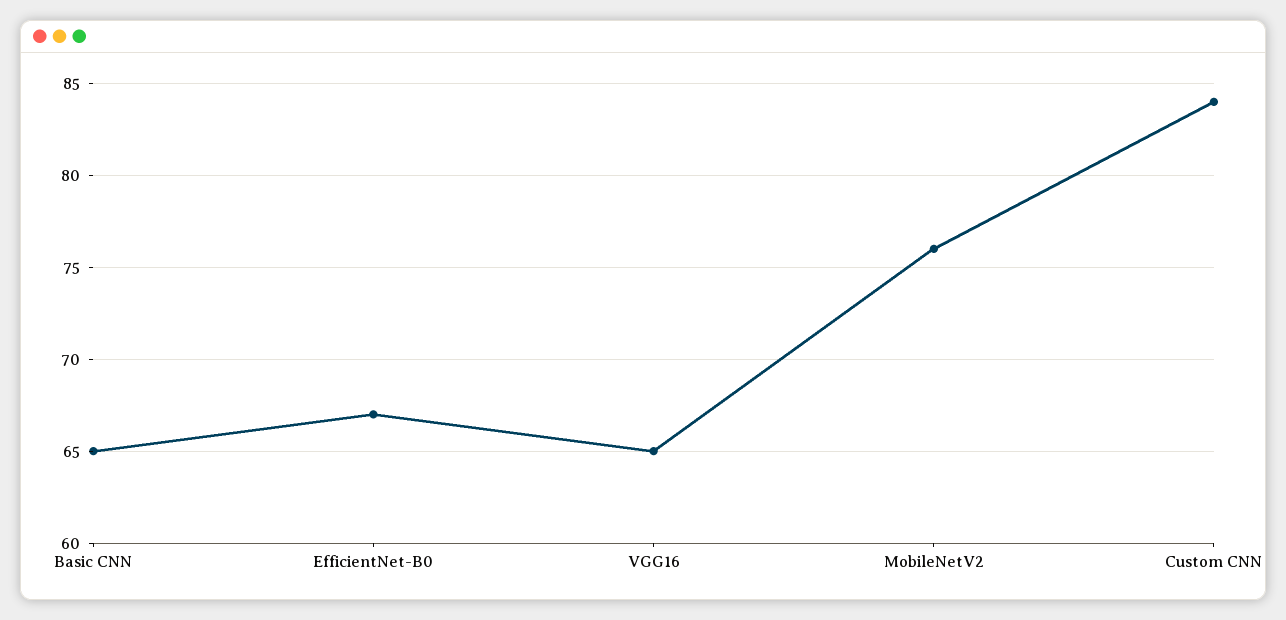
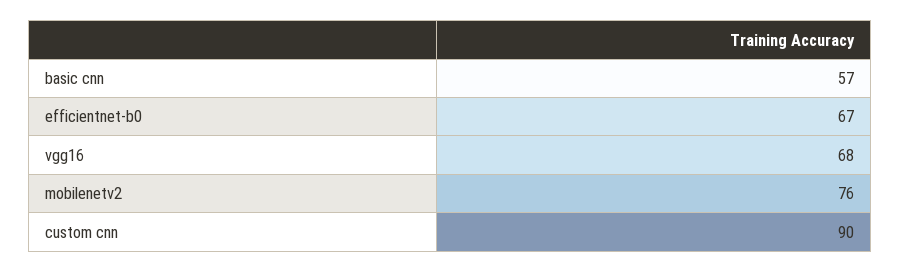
  {
-   "Basic CNN": 65,
+   "Basic CNN": 57,
    "EfficientNet-B0": 67,
-   "VGG16": 65,
+   "VGG16": 68,
    "MobileNetV2": 76,
-   "Custom CNN": 84
+   "Custom CNN": 90
  }

